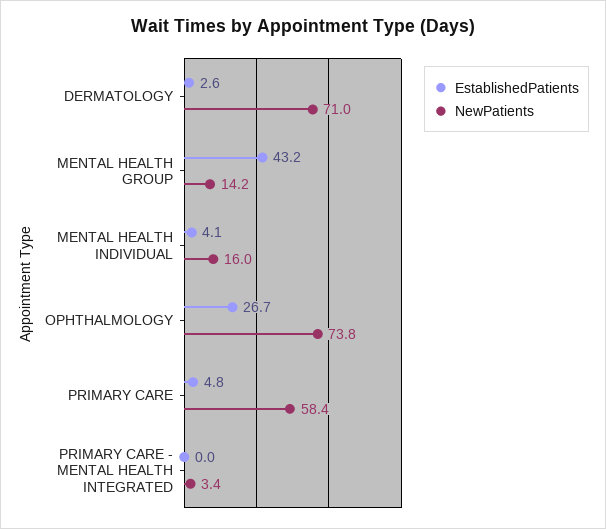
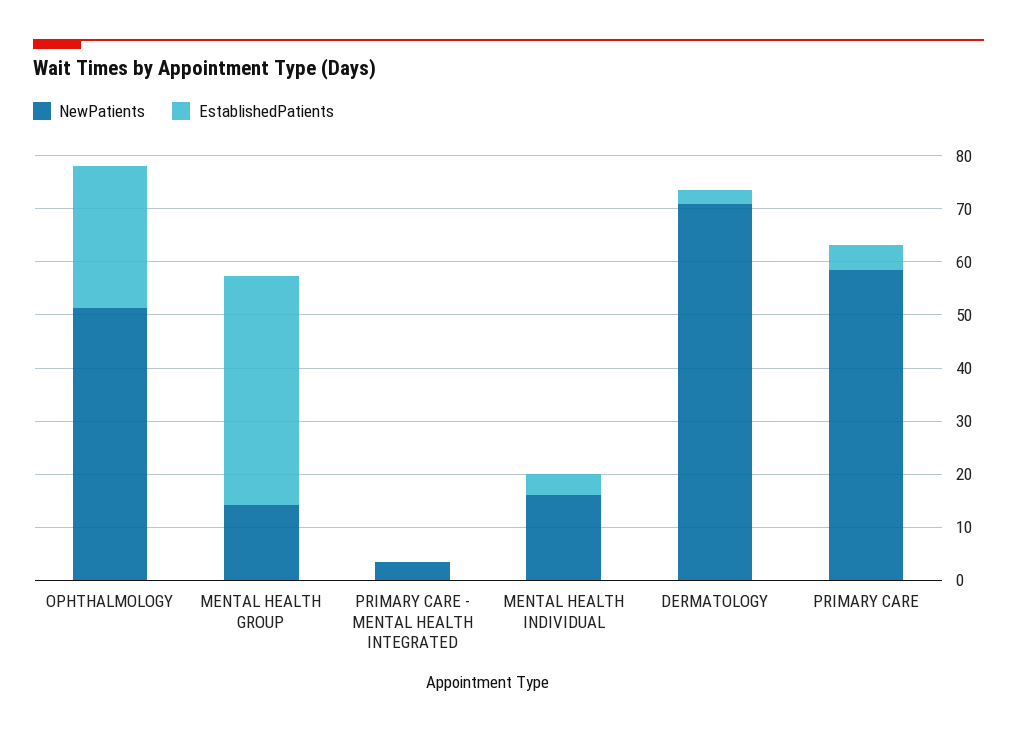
  {
    "EstablishedPatients": {
      "DERMATOLOGY": 2.6,
      "MENTAL HEALTH GROUP": 43.2,
      "MENTAL HEALTH INDIVIDUAL": 4.1,
      "OPHTHALMOLOGY": 26.7,
      "PRIMARY CARE": 4.8,
      "PRIMARY CARE - MENTAL HEALTH INTEGRATED": 0
    },
    "NewPatients": {
      "DERMATOLOGY": 71,
      "MENTAL HEALTH GROUP": 14.2,
      "MENTAL HEALTH INDIVIDUAL": 16,
-     "OPHTHALMOLOGY": 73.8,
+     "OPHTHALMOLOGY": 52,
      "PRIMARY CARE": 58.4,
      "PRIMARY CARE - MENTAL HEALTH INTEGRATED": 3.4
    }
  }

